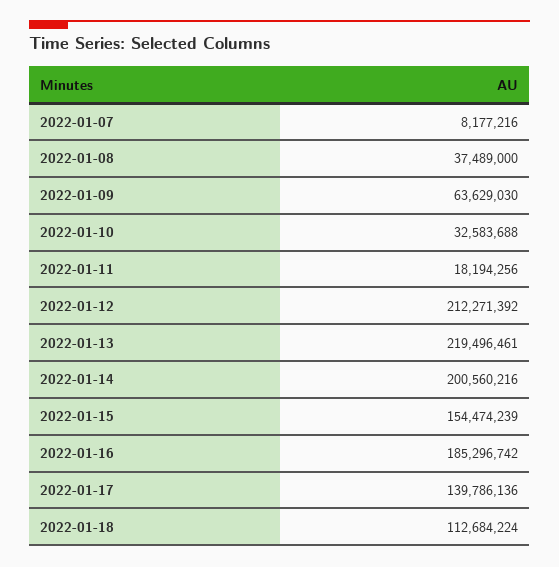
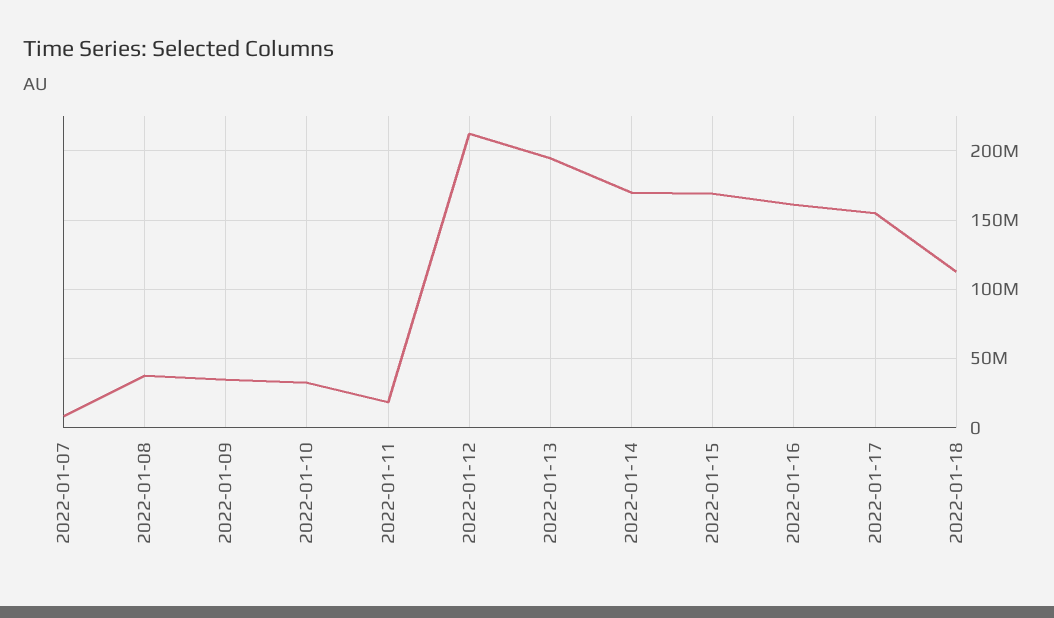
  {
    "2022-01-07": 8177216,
    "2022-01-08": 37489000,
-   "2022-01-09": 63629030,
+   "2022-01-09": 35000000,
    "2022-01-10": 32583688,
    "2022-01-11": 18194256,
    "2022-01-12": 212271392,
-   "2022-01-13": 219496461,
+   "2022-01-13": 195000000,
-   "2022-01-14": 200560216,
+   "2022-01-14": 170000000,
-   "2022-01-15": 154474239,
+   "2022-01-15": 170000000,
-   "2022-01-16": 185296742,
+   "2022-01-16": 160000000,
-   "2022-01-17": 139786136,
+   "2022-01-17": 155000000,
    "2022-01-18": 112684224
  }

